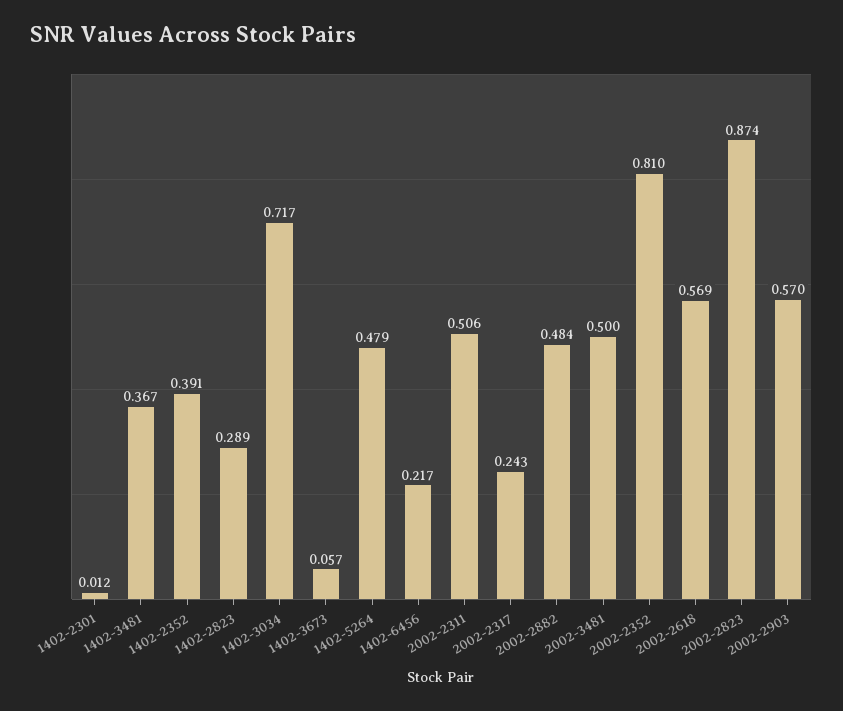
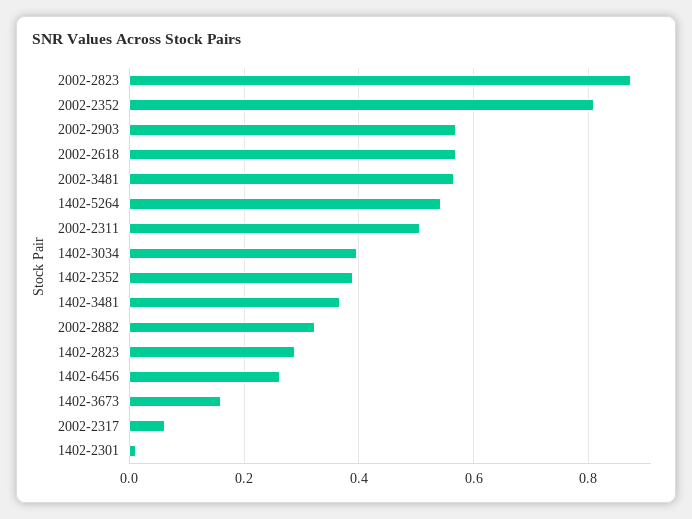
  {
    "1402-2301": 0.012,
    "1402-3481": 0.367,
    "1402-2352": 0.391,
    "1402-2823": 0.289,
-   "1402-3034": 0.717,
+   "1402-3034": 0.4,
-   "1402-3673": 0.057,
+   "1402-3673": 0.16,
-   "1402-5264": 0.479,
+   "1402-5264": 0.54,
-   "1402-6456": 0.217,
+   "1402-6456": 0.26,
    "2002-2311": 0.506,
-   "2002-2317": 0.243,
+   "2002-2317": 0.06,
-   "2002-2882": 0.484,
+   "2002-2882": 0.32,
-   "2002-3481": 0.5,
+   "2002-3481": 0.56,
    "2002-2352": 0.81,
    "2002-2618": 0.569,
    "2002-2823": 0.874,
    "2002-2903": 0.57
  }

